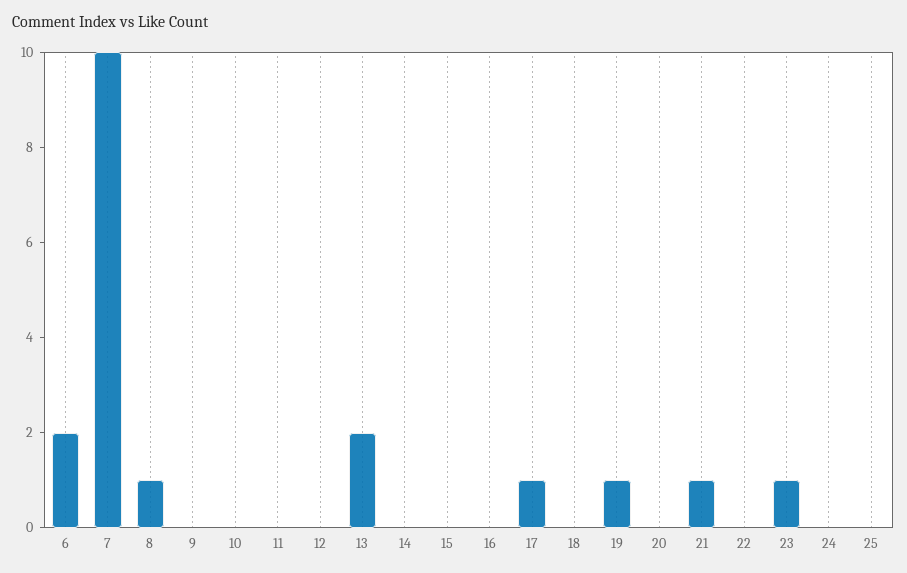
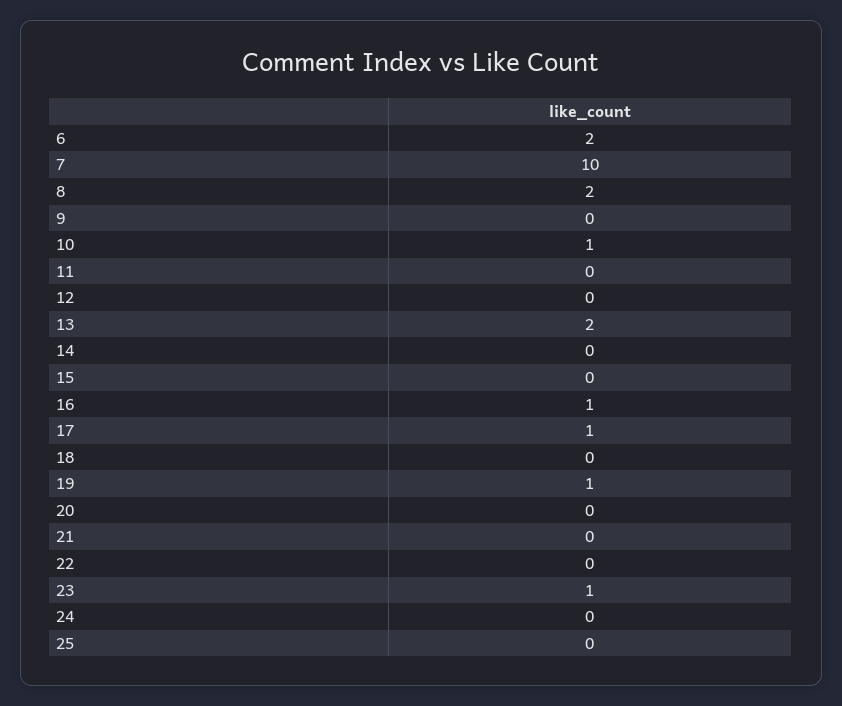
  {
    "6": 2,
    "7": 10,
-   "8": 1,
+   "8": 2,
    "9": 0,
-   "10": 0,
+   "10": 1,
    "11": 0,
    "12": 0,
    "13": 2,
    "14": 0,
    "15": 0,
-   "16": 0,
+   "16": 1,
    "17": 1,
    "18": 0,
    "19": 1,
    "20": 0,
-   "21": 1,
+   "21": 0,
    "22": 0,
    "23": 1,
    "24": 0,
    "25": 0
  }

